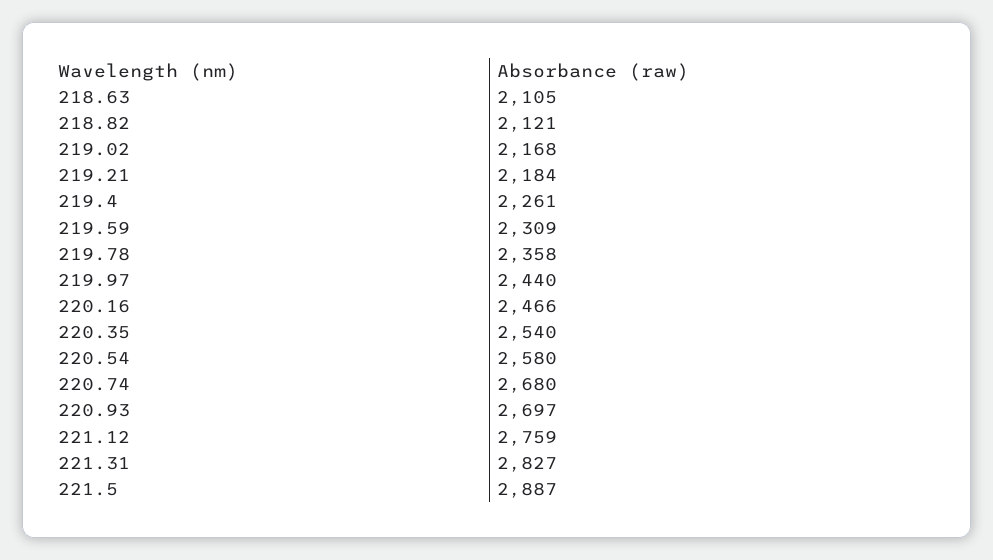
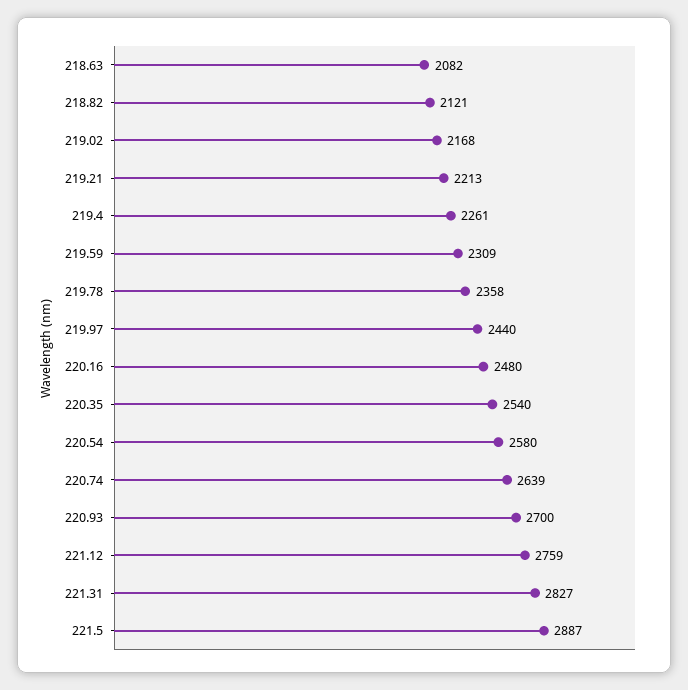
  {
-   "218.63": 2105,
+   "218.63": 2082,
    "218.82": 2121,
    "219.02": 2168,
-   "219.21": 2184,
+   "219.21": 2213,
    "219.4": 2261,
    "219.59": 2309,
    "219.78": 2358,
    "219.97": 2440,
-   "220.16": 2466,
+   "220.16": 2480,
    "220.35": 2540,
    "220.54": 2580,
-   "220.74": 2680,
+   "220.74": 2639,
-   "220.93": 2697,
+   "220.93": 2700,
    "221.12": 2759,
    "221.31": 2827,
    "221.5": 2887
  }

